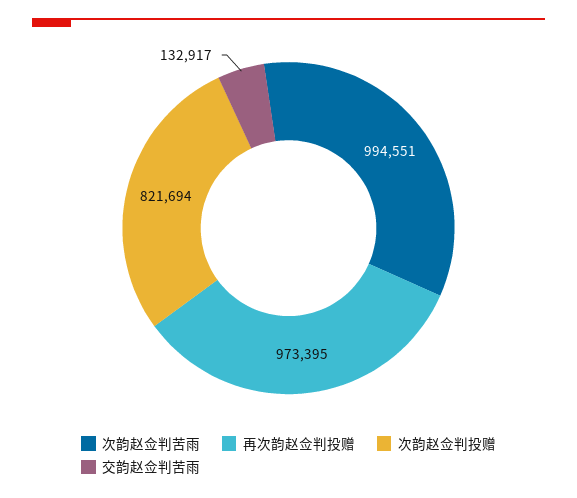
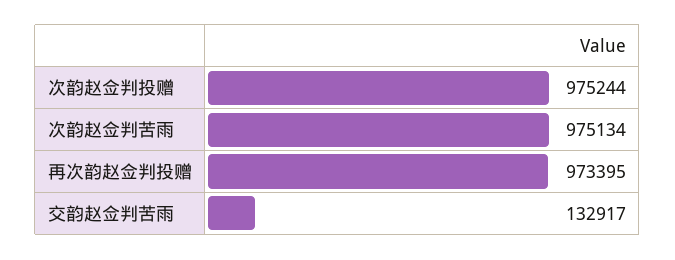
  {
-   "次韵赵佥判苦雨": 994551,
+   "次韵赵佥判苦雨": 975134,
    "再次韵赵佥判投赠": 973395,
-   "次韵赵佥判投赠": 821694,
+   "次韵赵佥判投赠": 975244,
    "交韵赵佥判苦雨": 132917
  }

